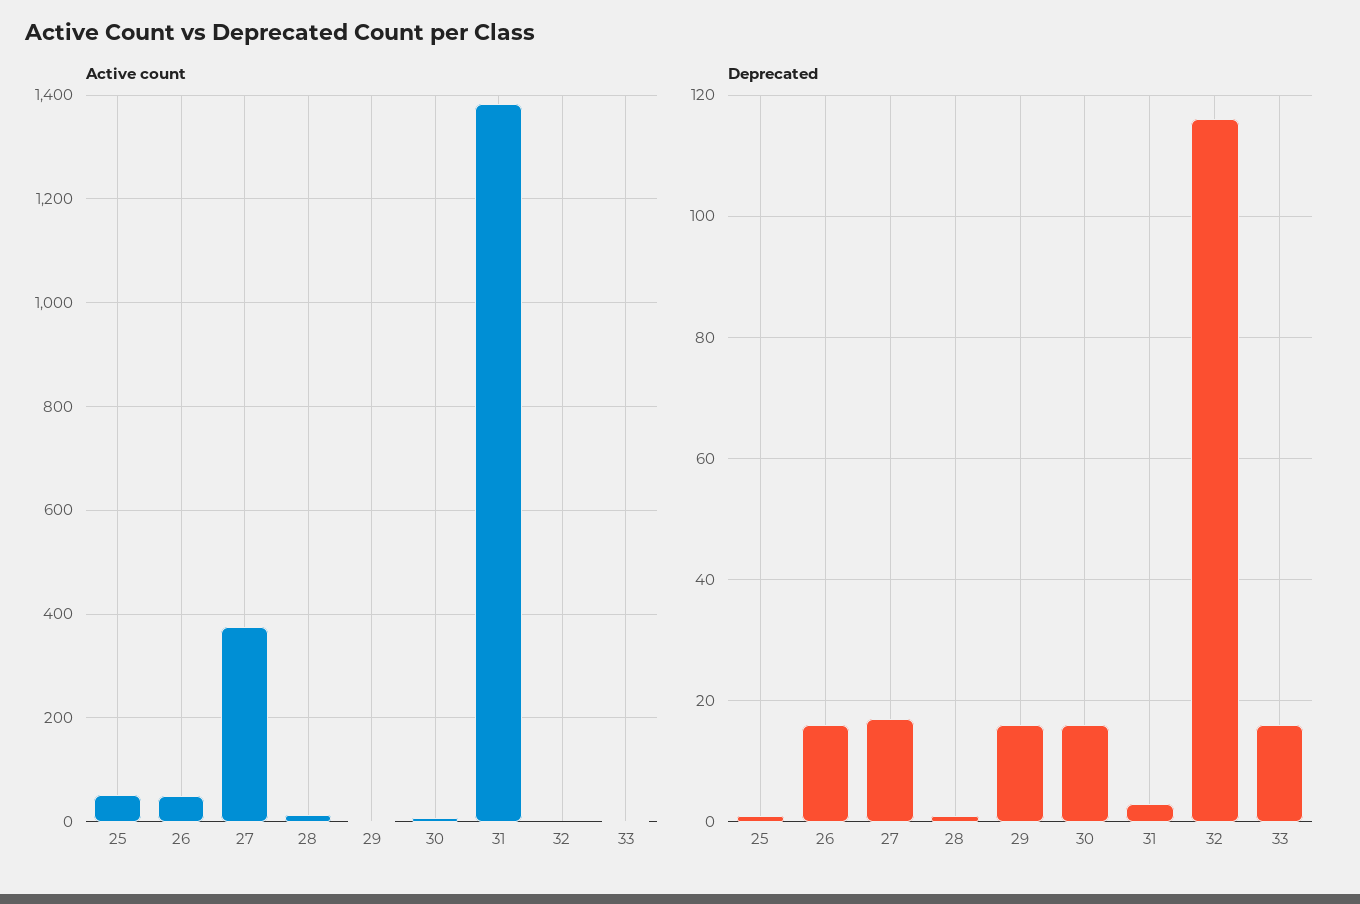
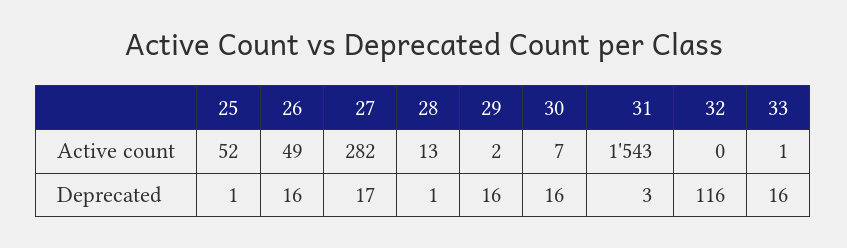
  {
    "Active count": {
      "25": 52,
      "26": 49,
-     "27": 380,
+     "27": 282,
      "28": 13,
      "29": 2,
      "30": 7,
-     "31": 1380,
+     "31": 1543,
      "32": 0,
      "33": 1
    },
    "Deprecated": {
      "25": 1,
      "26": 16,
      "27": 17,
      "28": 1,
      "29": 16,
      "30": 16,
      "31": 3,
      "32": 116,
      "33": 16
    }
  }

